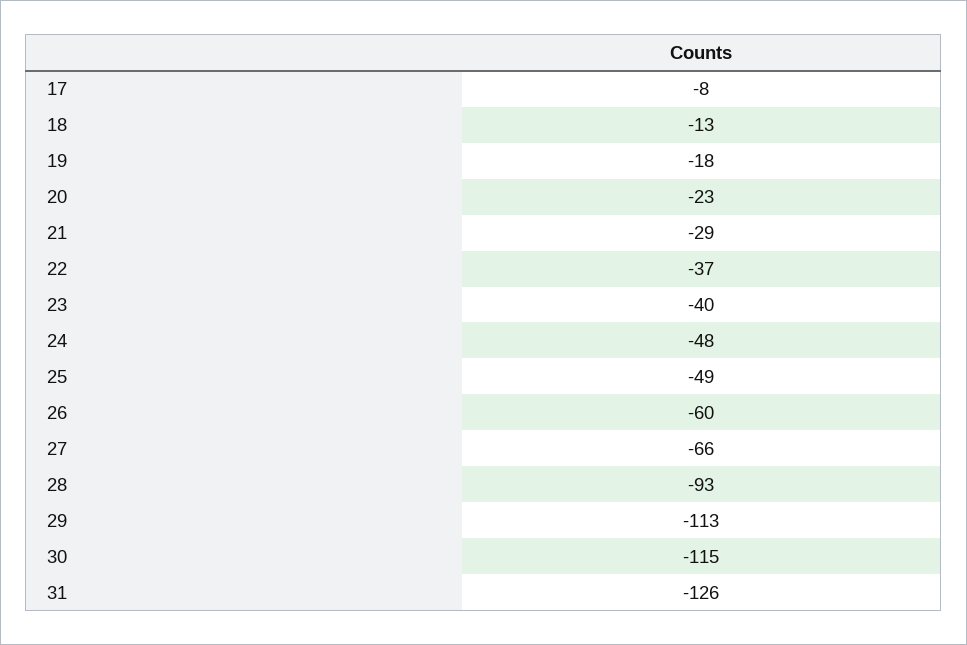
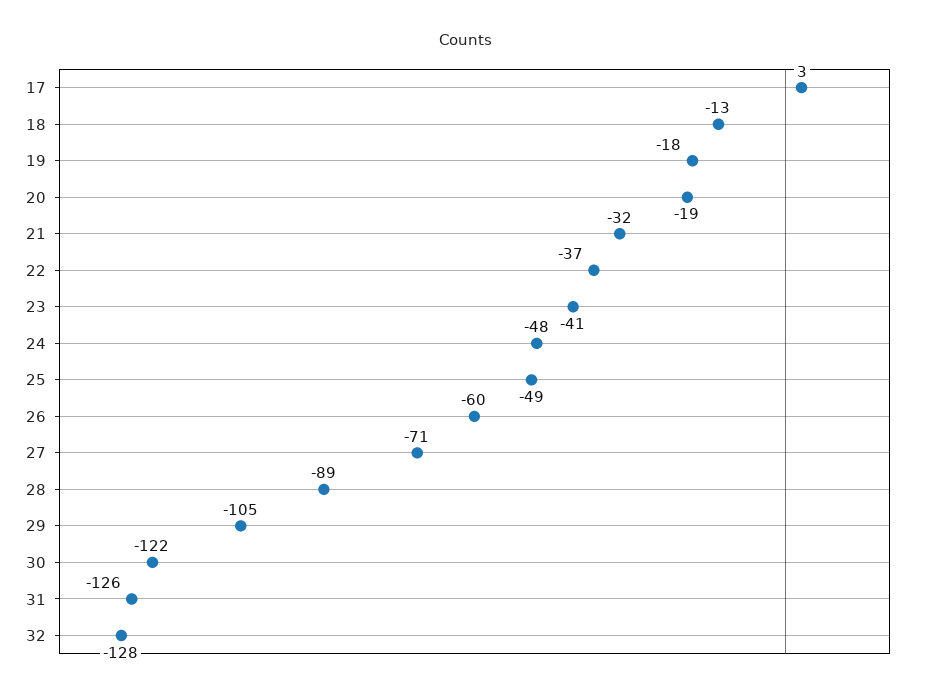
  {
-   "17": -8,
+   "17": 3,
    "18": -13,
    "19": -18,
-   "20": -23,
+   "20": -19,
-   "21": -29,
+   "21": -32,
    "22": -37,
-   "23": -40,
+   "23": -41,
    "24": -48,
    "25": -49,
    "26": -60,
-   "27": -66,
+   "27": -71,
-   "28": -93,
+   "28": -89,
-   "29": -113,
+   "29": -105,
-   "30": -115,
+   "30": -122,
-   "31": -126
+   "31": -126,
+   "32": -128
  }

